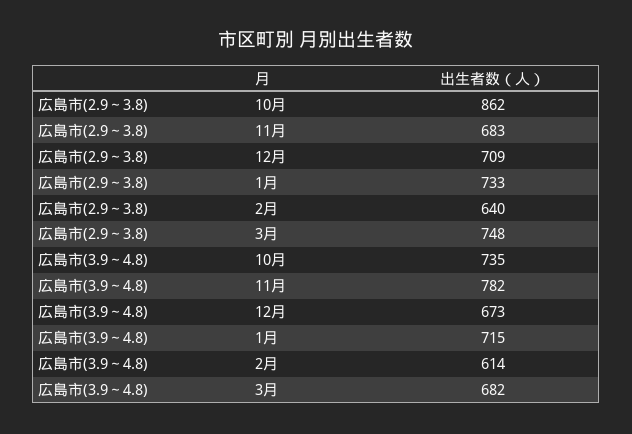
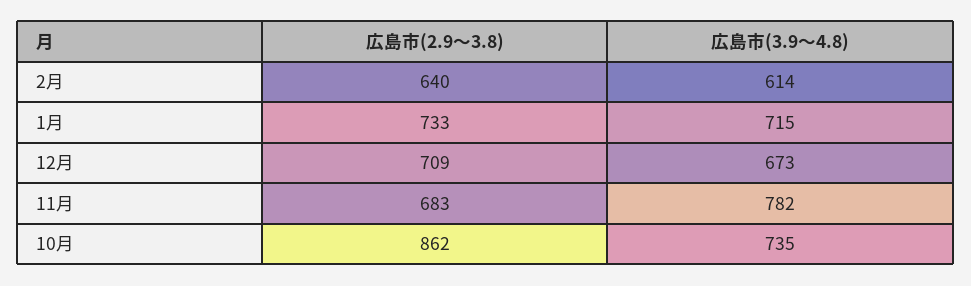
  {
    "広島市(2.9～3.8)": {
      "10月": 862,
      "11月": 683,
      "12月": 709,
      "1月": 733,
-     "2月": 640,
+     "2月": 640
-     "3月": 748
    },
    "広島市(3.9～4.8)": {
      "10月": 735,
      "11月": 782,
      "12月": 673,
      "1月": 715,
-     "2月": 614,
+     "2月": 614
-     "3月": 682
    }
  }

